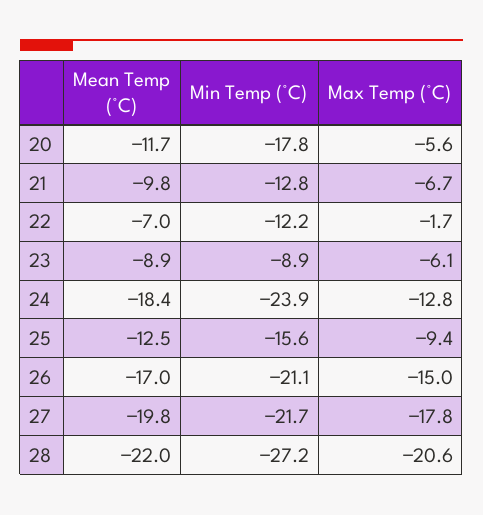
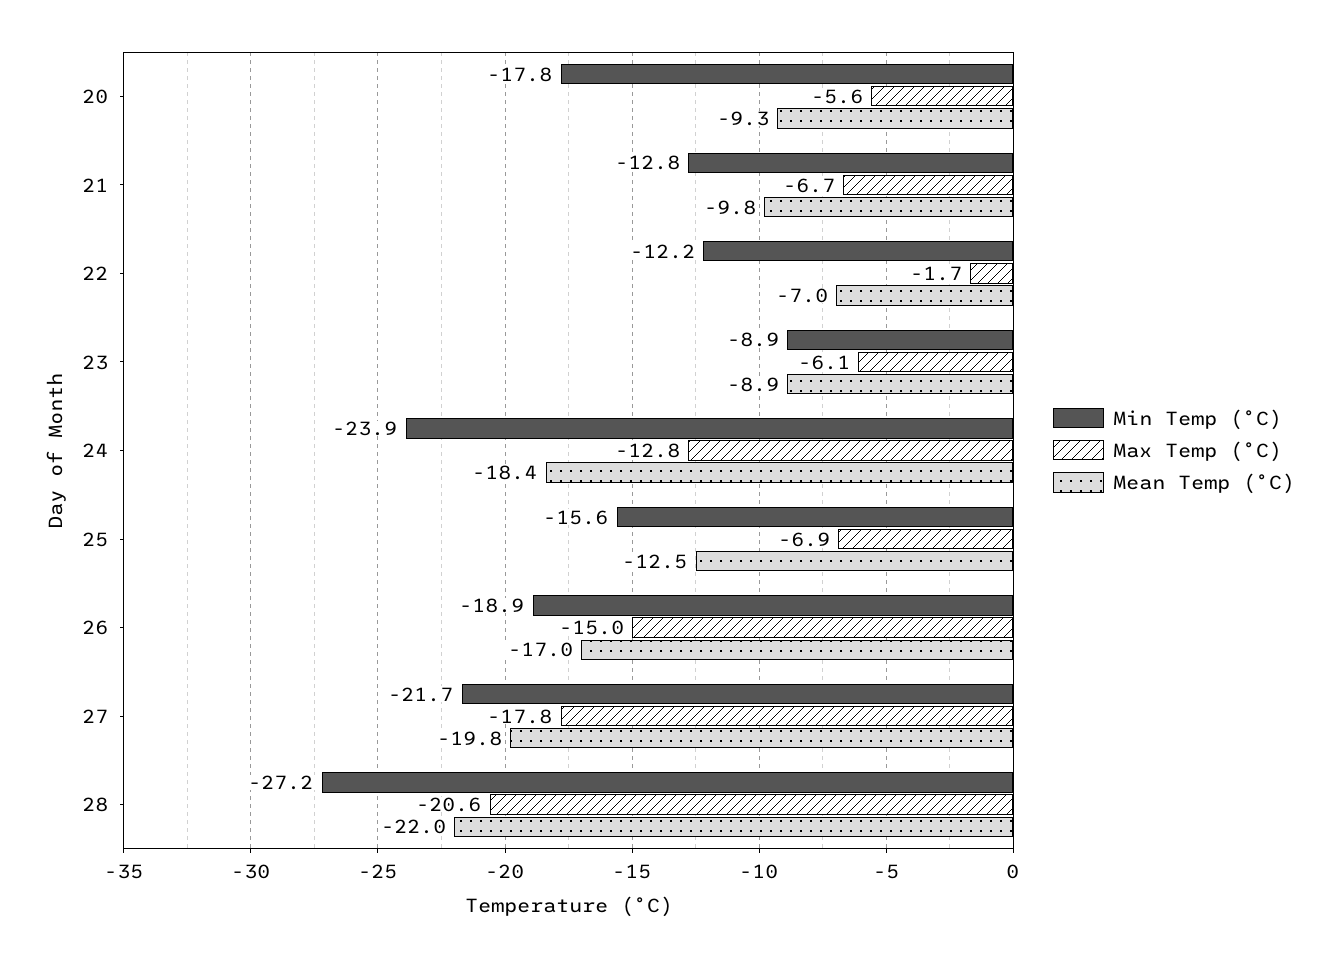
  {
    "Mean Temp (°C)": {
-     "20": -11.7,
+     "20": -9.3,
      "21": -9.8,
      "22": -7,
      "23": -8.9,
      "24": -18.4,
      "25": -12.5,
      "26": -17,
      "27": -19.8,
      "28": -22
    },
    "Min Temp (°C)": {
      "20": -17.8,
      "21": -12.8,
      "22": -12.2,
      "23": -8.9,
      "24": -23.9,
      "25": -15.6,
-     "26": -21.1,
+     "26": -18.9,
      "27": -21.7,
      "28": -27.2
    },
    "Max Temp (°C)": {
      "20": -5.6,
      "21": -6.7,
      "22": -1.7,
      "23": -6.1,
      "24": -12.8,
-     "25": -9.4,
+     "25": -6.9,
      "26": -15,
      "27": -17.8,
      "28": -20.6
    }
  }

